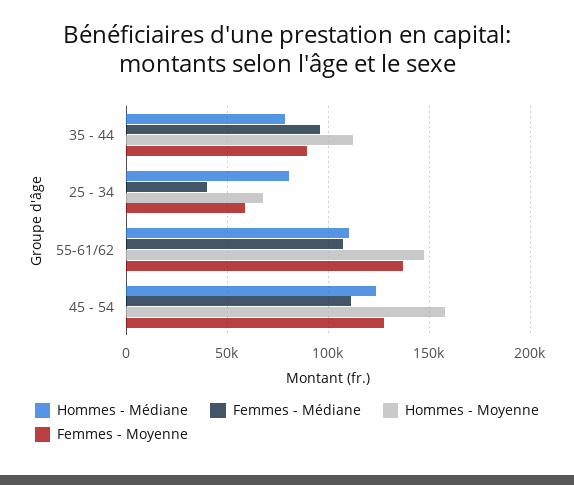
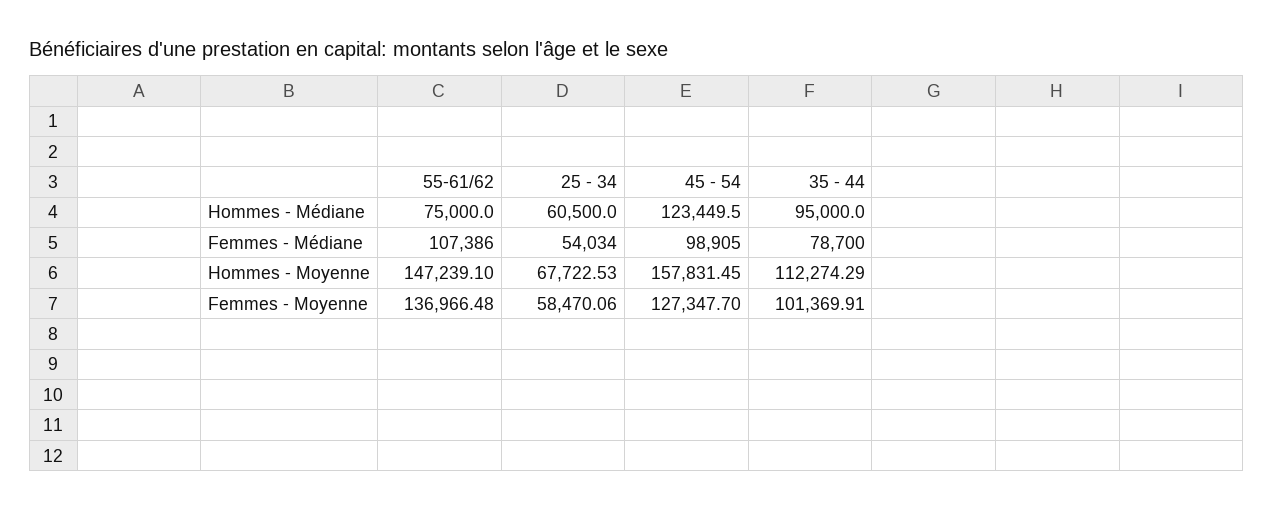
  {
    "Hommes - Médiane": {
-     "35 - 44": 80000,
+     "35 - 44": 95000,
-     "25 - 34": 80000,
+     "25 - 34": 60500,
-     "55-61/62": 110000,
+     "55-61/62": 75000,
      "45 - 54": 123449.5
    },
    "Femmes - Médiane": {
-     "35 - 44": 95000,
+     "35 - 44": 78700,
-     "25 - 34": 40000,
+     "25 - 34": 54034,
      "55-61/62": 107386,
-     "45 - 54": 110000
+     "45 - 54": 98905
    },
    "Hommes - Moyenne": {
      "35 - 44": 112274.29,
      "25 - 34": 67722.53,
      "55-61/62": 147239.1,
      "45 - 54": 157831.45
    },
    "Femmes - Moyenne": {
-     "35 - 44": 90000,
+     "35 - 44": 101369.91,
      "25 - 34": 58470.06,
      "55-61/62": 136966.48,
      "45 - 54": 127347.7
    }
  }

